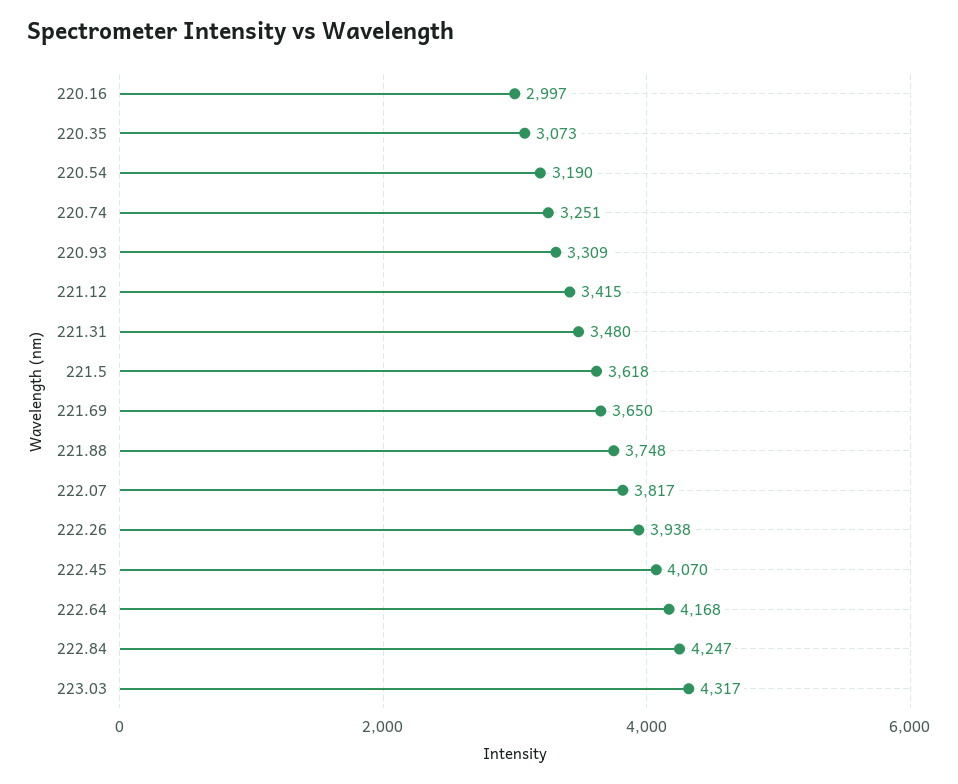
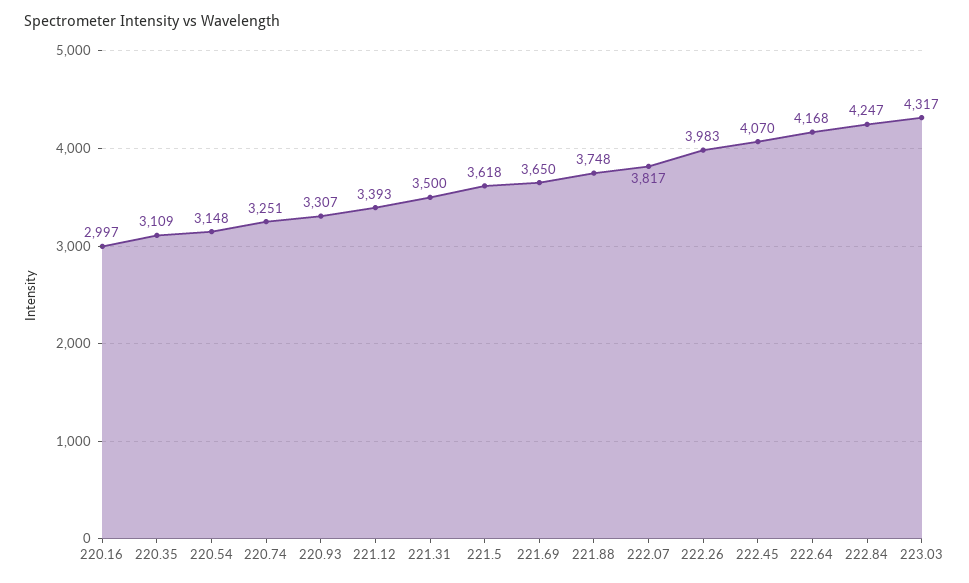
  {
    "220.16": 2997,
-   "220.35": 3073,
+   "220.35": 3109,
-   "220.54": 3190,
+   "220.54": 3148,
    "220.74": 3251,
-   "220.93": 3309,
+   "220.93": 3307,
-   "221.12": 3415,
+   "221.12": 3393,
-   "221.31": 3480,
+   "221.31": 3500,
    "221.5": 3618,
    "221.69": 3650,
    "221.88": 3748,
    "222.07": 3817,
-   "222.26": 3938,
+   "222.26": 3983,
    "222.45": 4070,
    "222.64": 4168,
    "222.84": 4247,
    "223.03": 4317
  }

